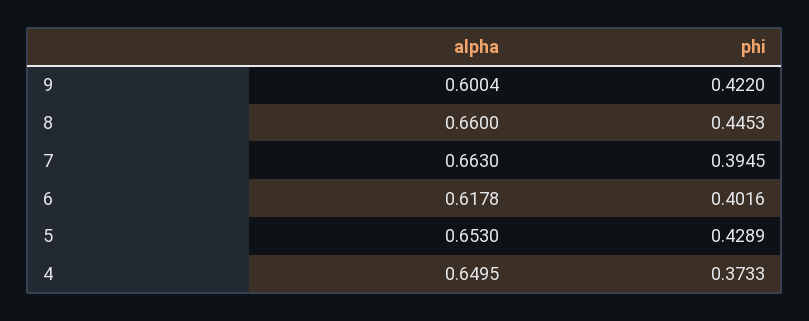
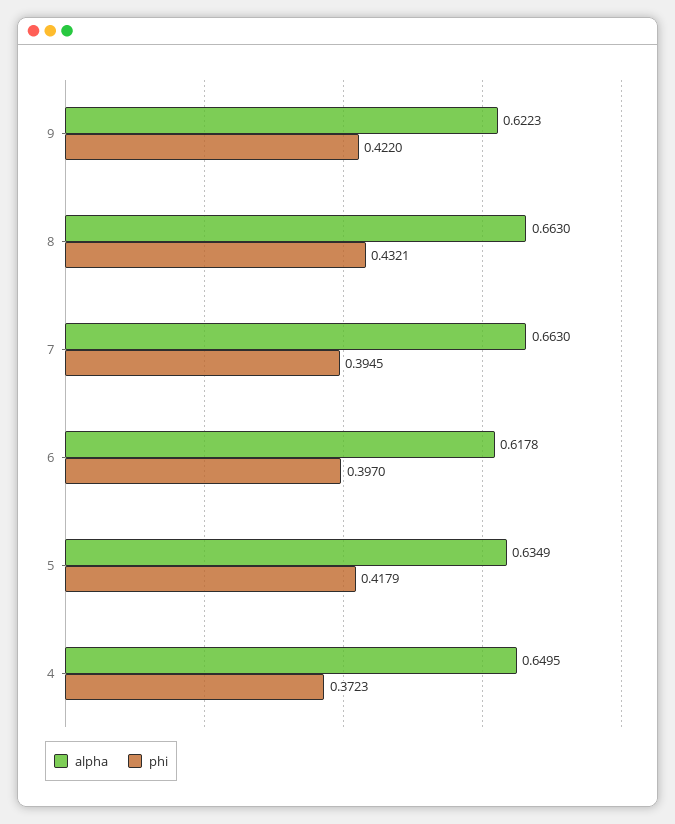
  {
    "alpha": {
-     "9": 0.6004,
+     "9": 0.6223,
-     "8": 0.66,
+     "8": 0.663,
      "7": 0.663,
      "6": 0.6178,
-     "5": 0.653,
+     "5": 0.6349,
      "4": 0.6495
    },
    "phi": {
      "9": 0.422,
-     "8": 0.4453,
+     "8": 0.4321,
      "7": 0.3945,
-     "6": 0.4016,
+     "6": 0.397,
-     "5": 0.4289,
+     "5": 0.4179,
-     "4": 0.3733
+     "4": 0.3723
    }
  }

